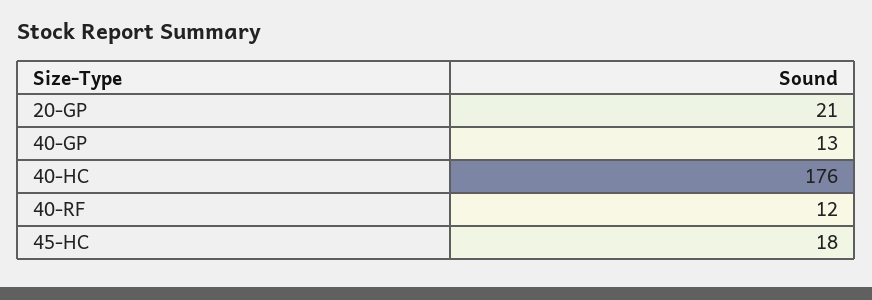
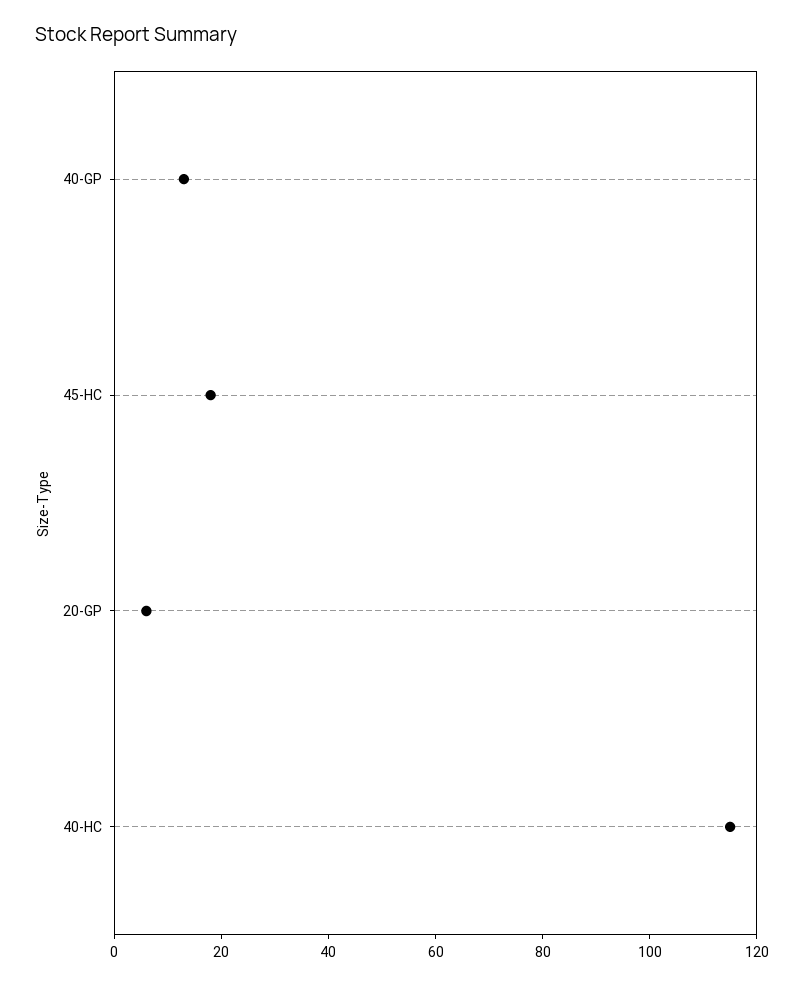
  {
-   "20-GP": 21,
+   "20-GP": 5,
    "40-GP": 13,
-   "40-HC": 176,
+   "40-HC": 115,
-   "40-RF": 12,
    "45-HC": 18
  }

